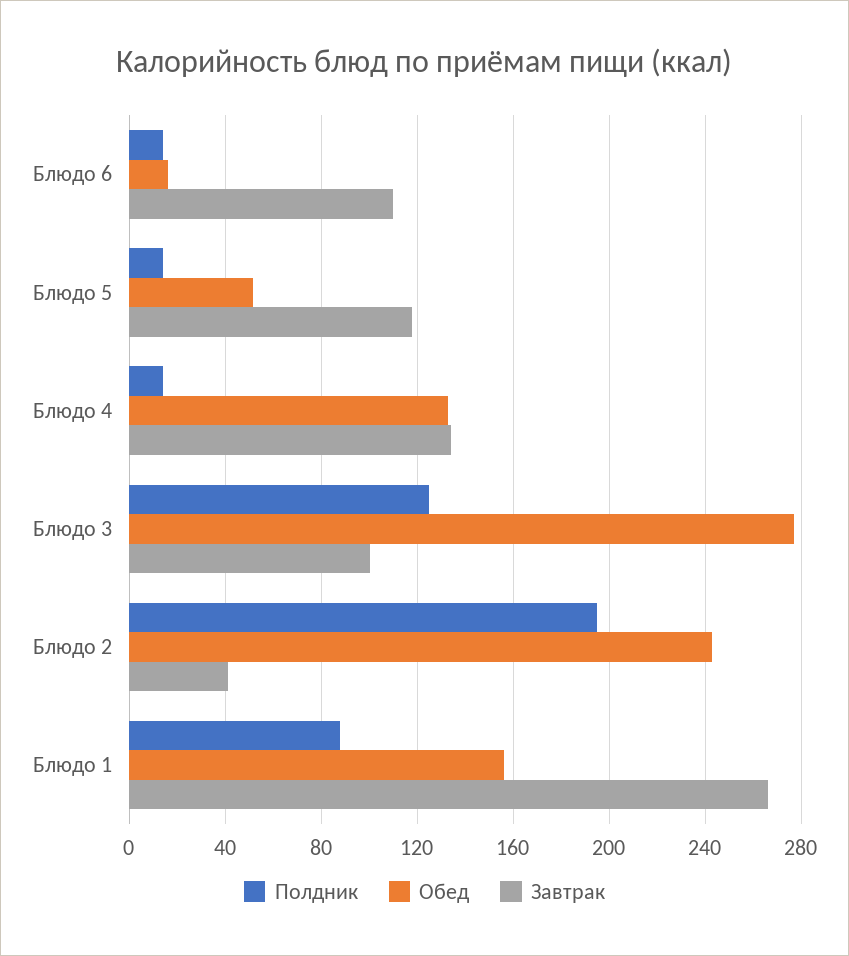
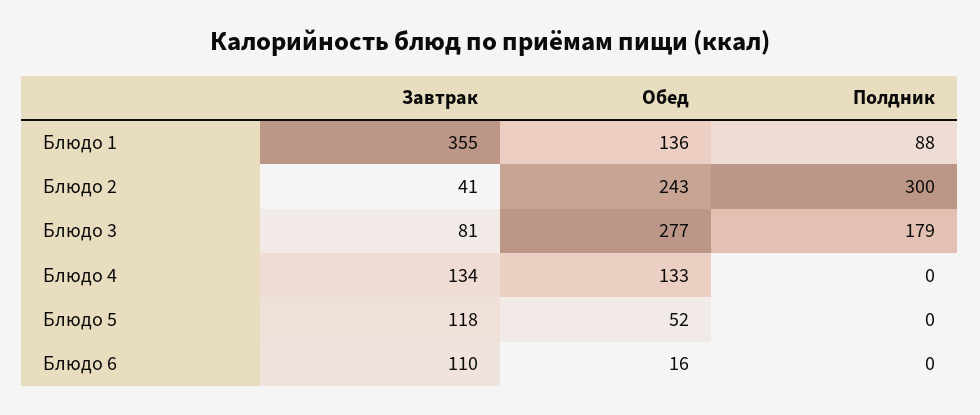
  {
    "Полдник": {
-     "Блюдо 6": 15,
+     "Блюдо 6": 0,
-     "Блюдо 5": 15,
+     "Блюдо 5": 0,
-     "Блюдо 4": 15,
+     "Блюдо 4": 0,
-     "Блюдо 3": 125,
+     "Блюдо 3": 179,
-     "Блюдо 2": 195,
+     "Блюдо 2": 300,
      "Блюдо 1": 88
    },
    "Обед": {
      "Блюдо 6": 16,
      "Блюдо 5": 52,
      "Блюдо 4": 133,
      "Блюдо 3": 277,
      "Блюдо 2": 243,
-     "Блюдо 1": 155
+     "Блюдо 1": 136
    },
    "Завтрак": {
      "Блюдо 6": 110,
      "Блюдо 5": 118,
      "Блюдо 4": 134,
-     "Блюдо 3": 100,
+     "Блюдо 3": 81,
      "Блюдо 2": 41,
-     "Блюдо 1": 265
+     "Блюдо 1": 355
    }
  }

